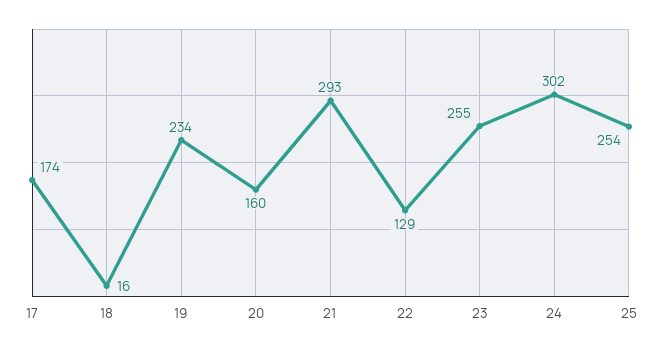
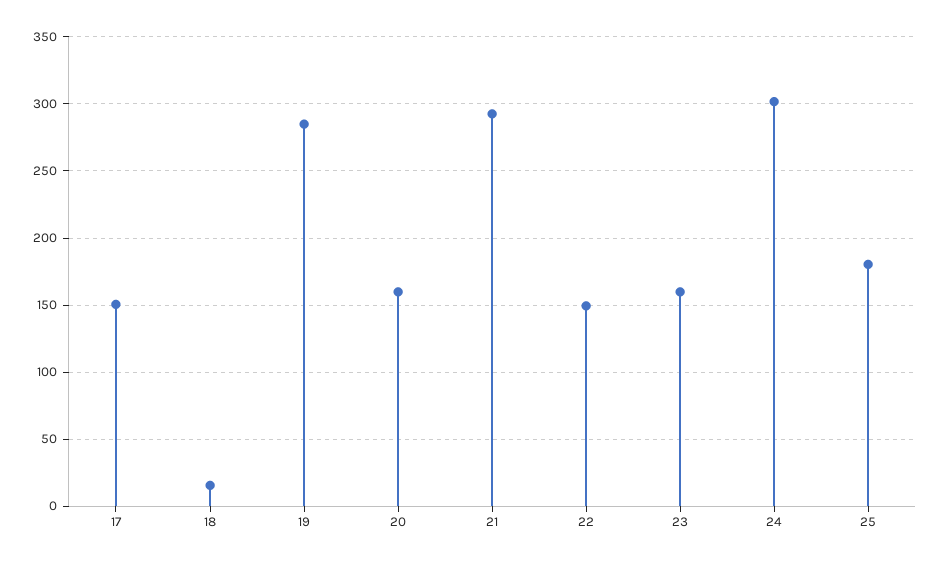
  {
-   "17": 174,
+   "17": 150,
    "18": 16,
-   "19": 234,
+   "19": 285,
    "20": 160,
    "21": 293,
-   "22": 129,
+   "22": 150,
-   "23": 255,
+   "23": 160,
    "24": 302,
-   "25": 254
+   "25": 180
  }

